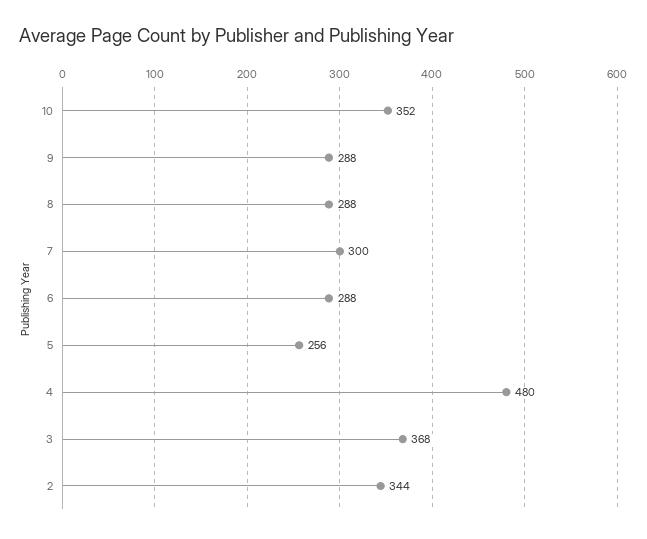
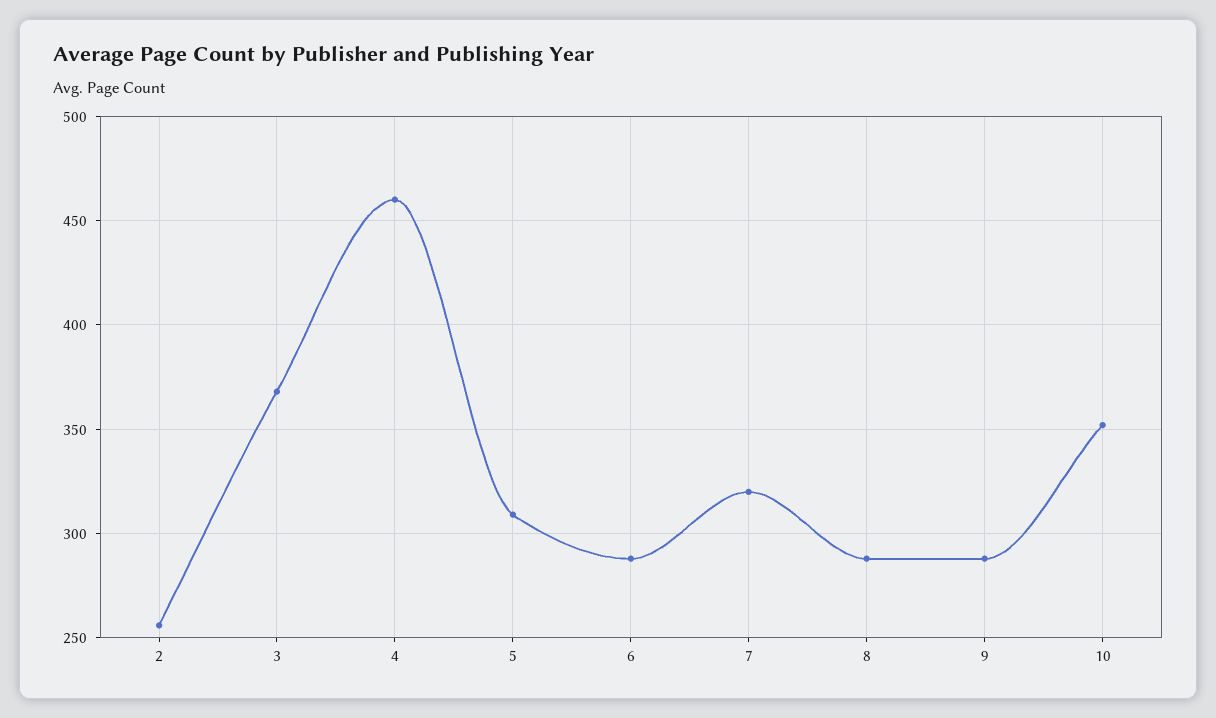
  {
    "10": 352,
    "9": 288,
    "8": 288,
-   "7": 300,
+   "7": 320,
    "6": 288,
-   "5": 256,
+   "5": 310,
-   "4": 480,
+   "4": 460,
    "3": 368,
-   "2": 344
+   "2": 255
  }

